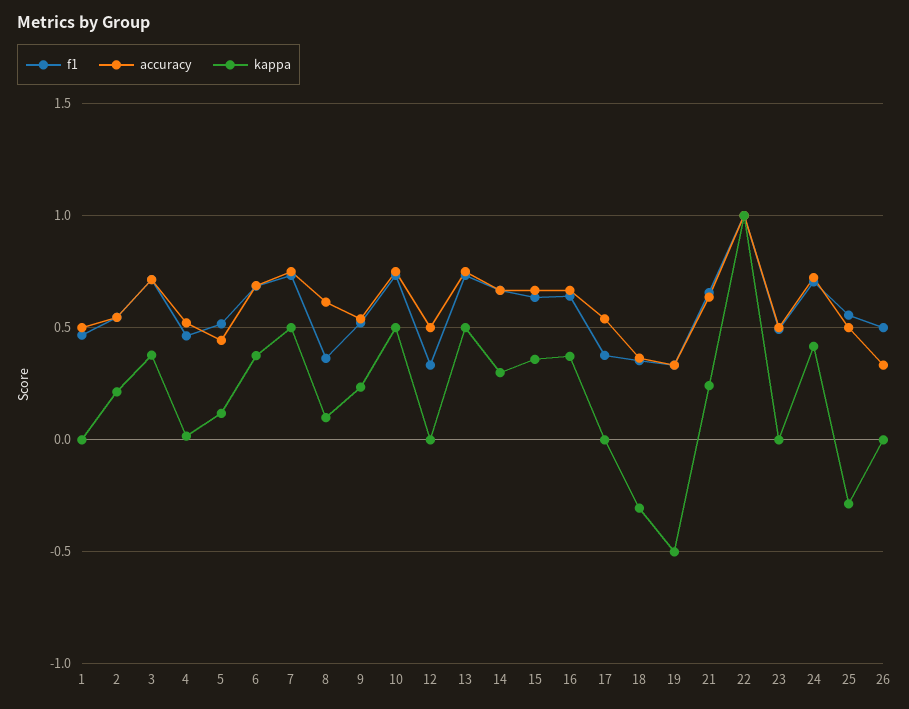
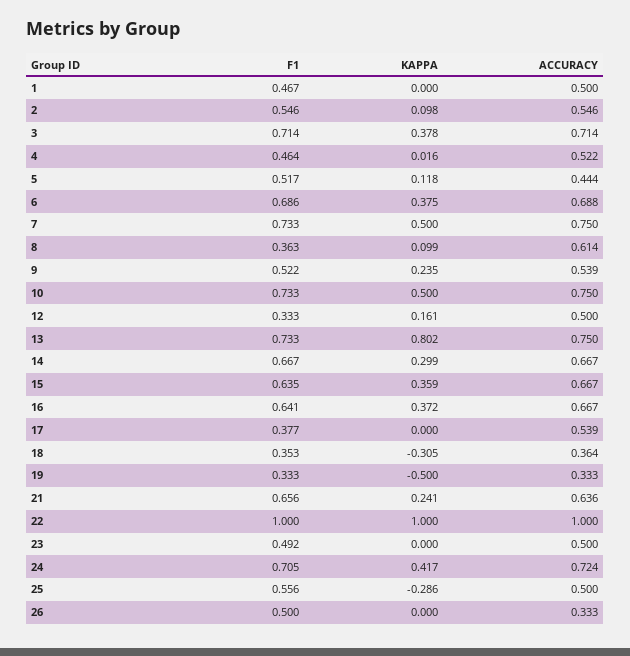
  {
    "f1": {
      "1": 0.467,
      "2": 0.546,
      "3": 0.714,
      "4": 0.464,
      "5": 0.517,
      "6": 0.686,
      "7": 0.733,
      "8": 0.363,
      "9": 0.522,
      "10": 0.733,
      "12": 0.333,
      "13": 0.733,
      "14": 0.667,
      "15": 0.635,
      "16": 0.641,
      "17": 0.377,
      "18": 0.353,
      "19": 0.333,
      "21": 0.656,
      "22": 1,
      "23": 0.492,
      "24": 0.705,
      "25": 0.556,
      "26": 0.5
    },
    "accuracy": {
      "1": 0.5,
      "2": 0.546,
      "3": 0.714,
      "4": 0.522,
      "5": 0.444,
      "6": 0.688,
      "7": 0.75,
      "8": 0.614,
      "9": 0.539,
      "10": 0.75,
      "12": 0.5,
      "13": 0.75,
      "14": 0.667,
      "15": 0.667,
      "16": 0.667,
      "17": 0.539,
      "18": 0.364,
      "19": 0.333,
      "21": 0.636,
      "22": 1,
      "23": 0.5,
      "24": 0.724,
      "25": 0.5,
      "26": 0.333
    },
    "kappa": {
      "1": 0,
-     "2": 0.2,
+     "2": 0.098,
      "3": 0.378,
      "4": 0.016,
      "5": 0.118,
      "6": 0.375,
      "7": 0.5,
      "8": 0.099,
      "9": 0.235,
      "10": 0.5,
-     "12": 0,
+     "12": 0.161,
-     "13": 0.5,
+     "13": 0.802,
      "14": 0.299,
      "15": 0.359,
      "16": 0.372,
      "17": 0,
      "18": -0.305,
      "19": -0.5,
      "21": 0.241,
      "22": 1,
      "23": 0,
      "24": 0.417,
      "25": -0.286,
      "26": 0
    }
  }

